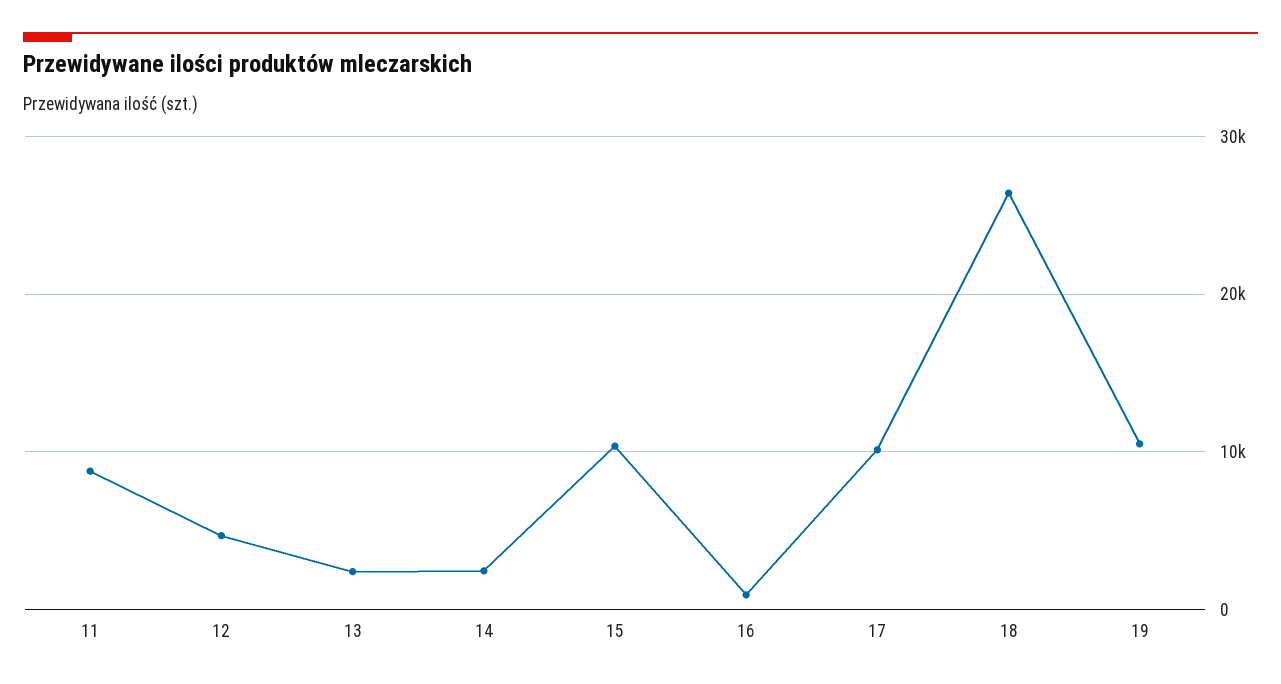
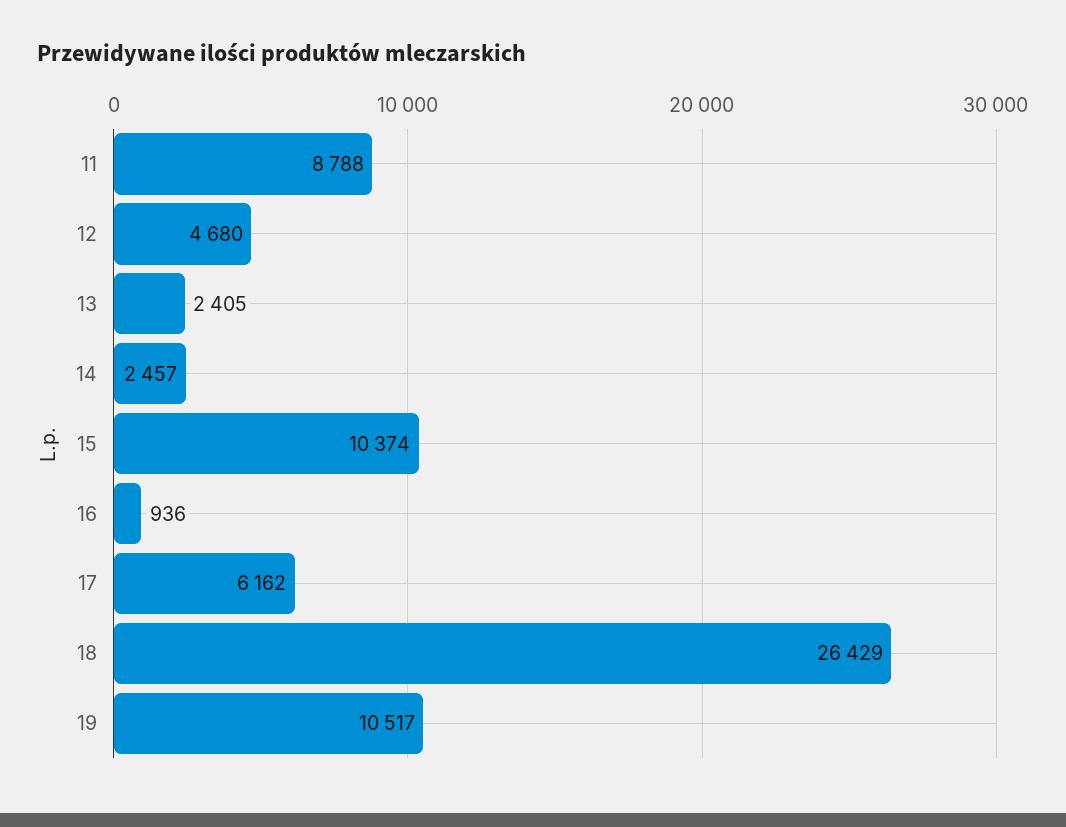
  {
    "11": 8788,
    "12": 4680,
    "13": 2405,
    "14": 2457,
    "15": 10374,
    "16": 936,
-   "17": 10000,
+   "17": 6162,
    "18": 26429,
    "19": 10517
  }

